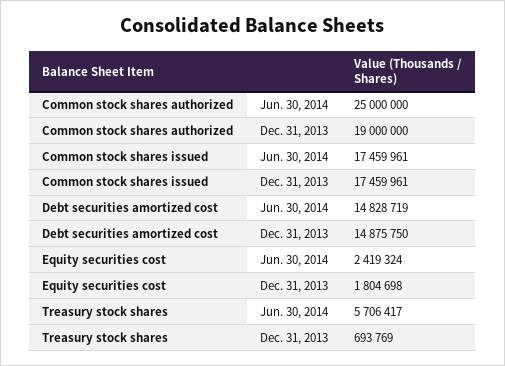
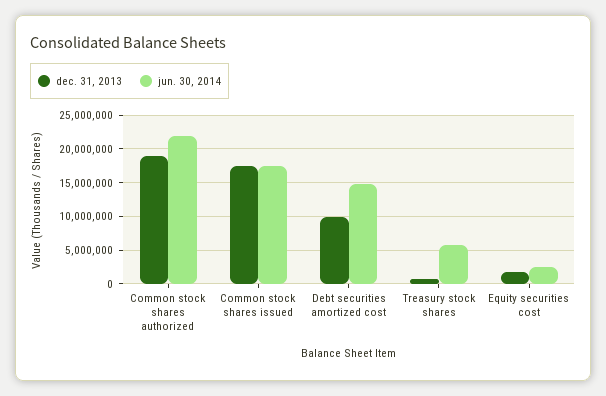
  {
    "Jun. 30, 2014": {
-     "Common stock shares authorized": 25000000,
+     "Common stock shares authorized": 22000000,
      "Common stock shares issued": 17459961,
      "Debt securities amortized cost": 14828719,
      "Equity securities cost": 2419324,
      "Treasury stock shares": 5706417
    },
    "Dec. 31, 2013": {
      "Common stock shares authorized": 19000000,
      "Common stock shares issued": 17459961,
-     "Debt securities amortized cost": 14875750,
+     "Debt securities amortized cost": 10000000,
      "Equity securities cost": 1804698,
      "Treasury stock shares": 693769
    }
  }

